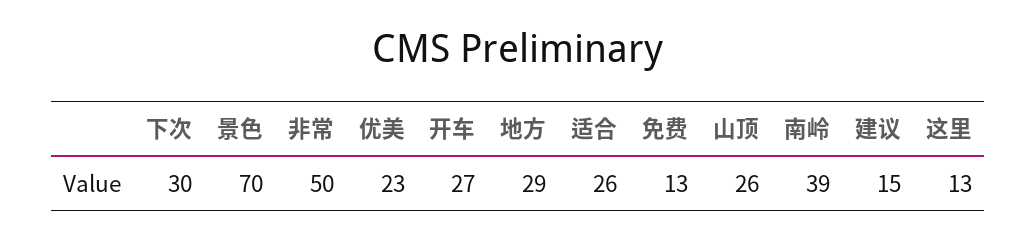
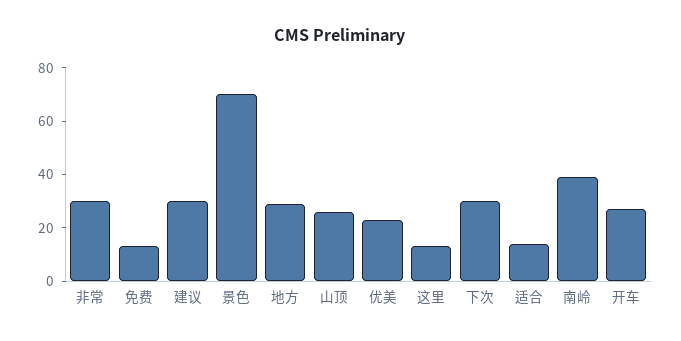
  {
    "下次": 30,
    "景色": 70,
-   "非常": 50,
+   "非常": 30,
    "优美": 23,
    "开车": 27,
    "地方": 29,
-   "适合": 26,
+   "适合": 15,
    "免费": 13,
    "山顶": 26,
    "南岭": 39,
-   "建议": 15,
+   "建议": 30,
    "这里": 13
  }

